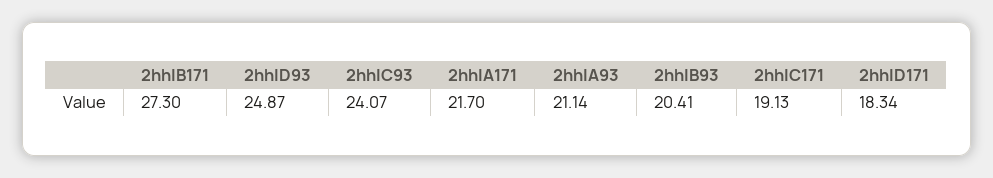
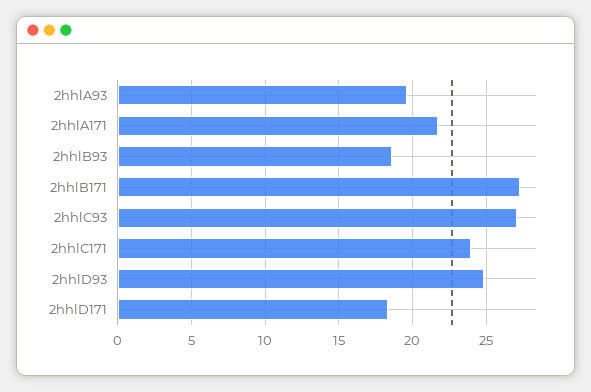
  {
    "2hhlB171": 27.3,
    "2hhlD93": 24.87,
-   "2hhlC93": 24.07,
+   "2hhlC93": 27,
    "2hhlA171": 21.7,
-   "2hhlA93": 21.14,
+   "2hhlA93": 19.5,
-   "2hhlB93": 20.41,
+   "2hhlB93": 18.5,
-   "2hhlC171": 19.13,
+   "2hhlC171": 24,
    "2hhlD171": 18.34
  }

